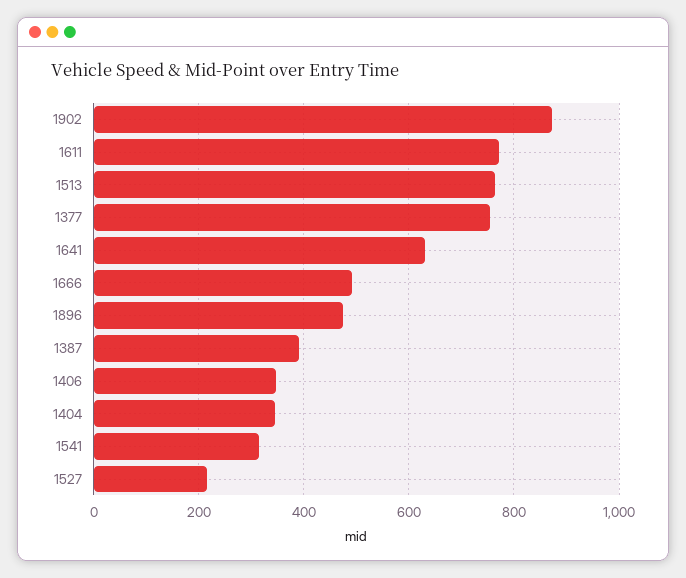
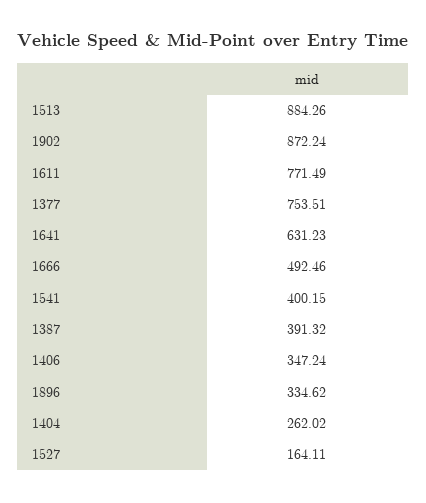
  {
    "1902": 872.24,
    "1611": 771.49,
-   "1513": 760,
+   "1513": 884.26,
    "1377": 753.51,
    "1641": 631.23,
    "1666": 492.46,
-   "1896": 480,
+   "1896": 334.62,
    "1387": 391.32,
    "1406": 347.24,
-   "1404": 340,
+   "1404": 262.02,
-   "1541": 320,
+   "1541": 400.15,
-   "1527": 220
+   "1527": 164.11
  }

